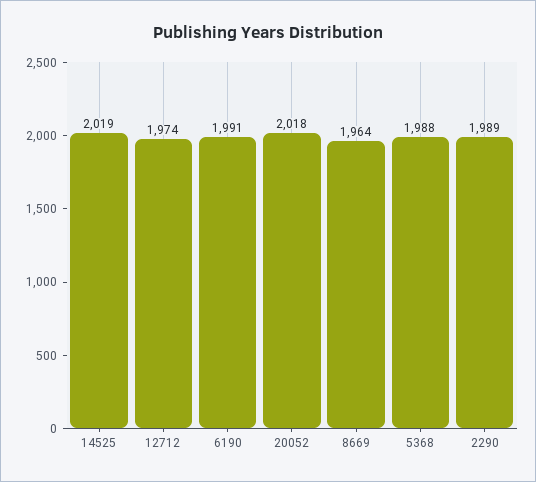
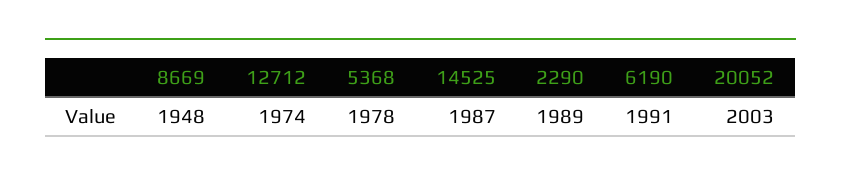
  {
-   "14525": 2019,
+   "14525": 1987,
    "12712": 1974,
    "6190": 1991,
-   "20052": 2018,
+   "20052": 2003,
-   "8669": 1964,
+   "8669": 1948,
-   "5368": 1988,
+   "5368": 1978,
    "2290": 1989
  }

